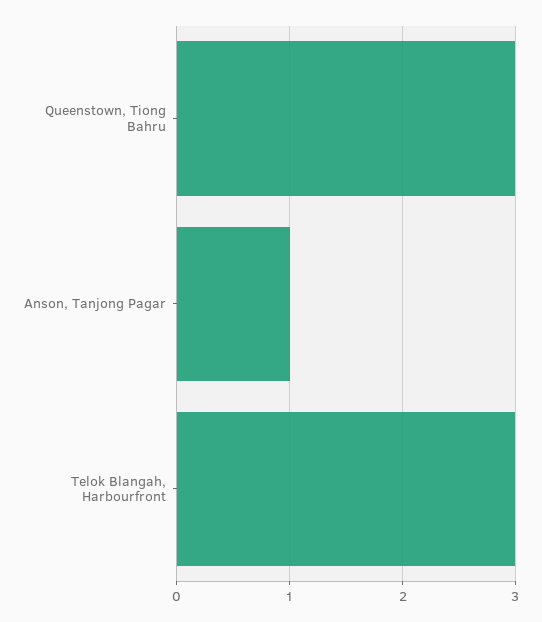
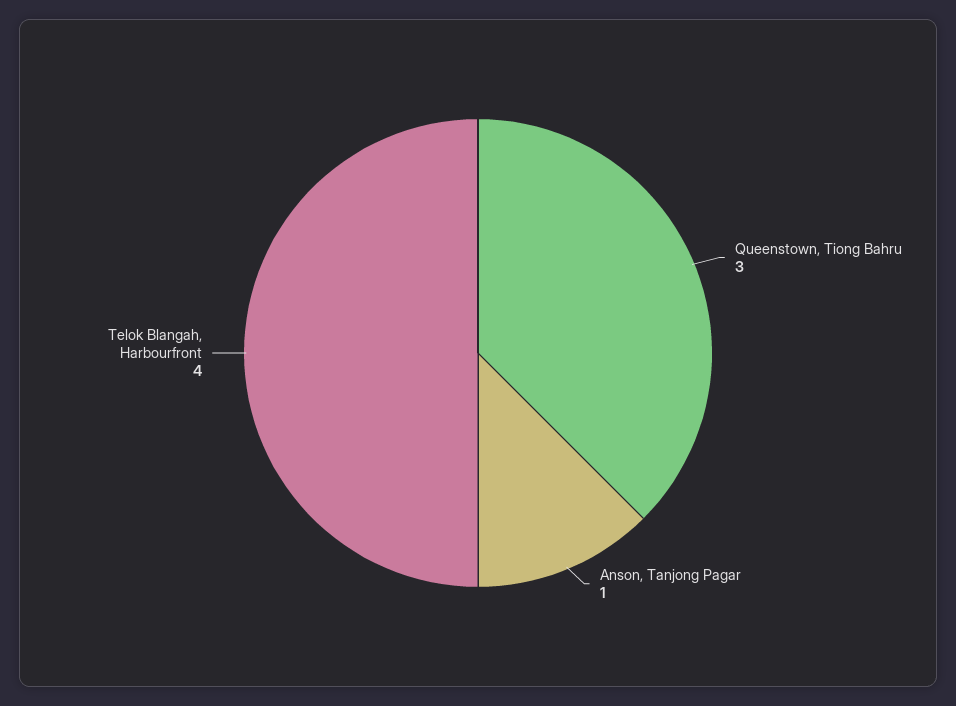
  {
    "Queenstown, Tiong Bahru": 3,
    "Anson, Tanjong Pagar": 1,
-   "Telok Blangah, Harbourfront": 3
+   "Telok Blangah, Harbourfront": 4
  }

